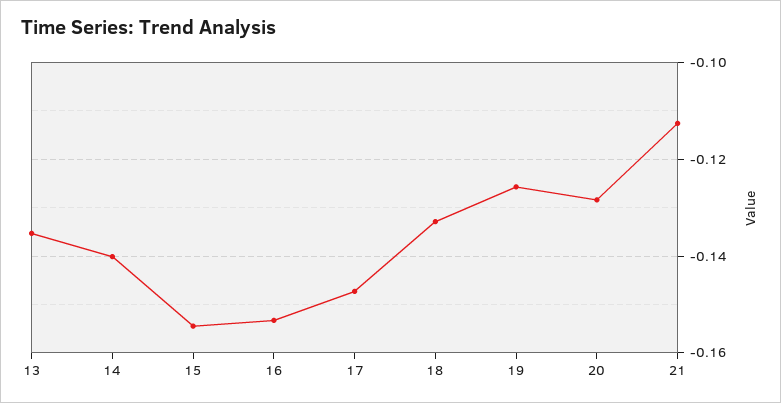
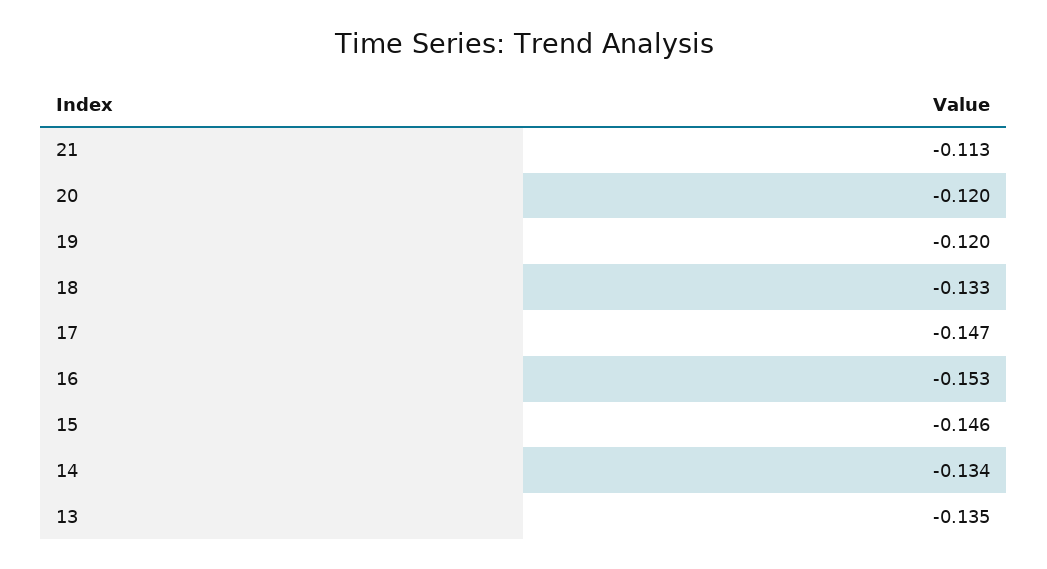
  {
    "13": -0.135,
-   "14": -0.14,
+   "14": -0.134,
-   "15": -0.154,
+   "15": -0.146,
    "16": -0.153,
    "17": -0.147,
    "18": -0.133,
-   "19": -0.126,
+   "19": -0.12,
-   "20": -0.128,
+   "20": -0.12,
    "21": -0.113
  }

